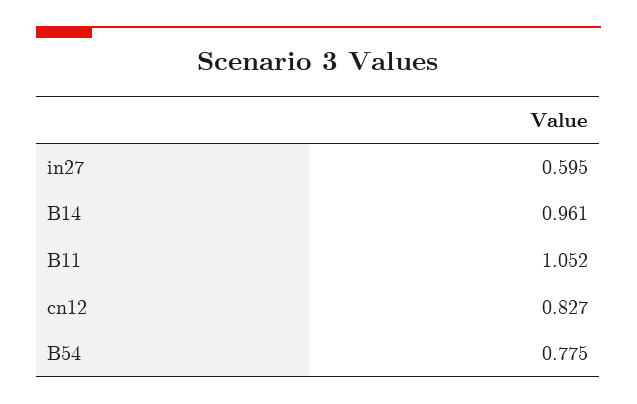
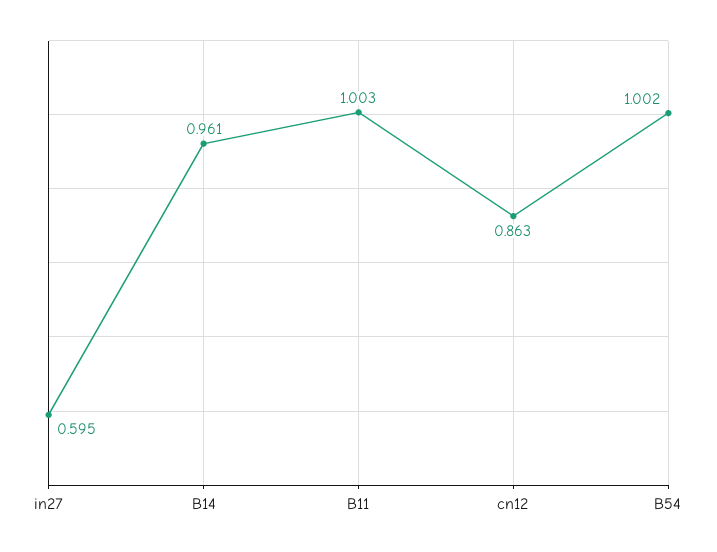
  {
    "in27": 0.595,
    "B14": 0.961,
-   "B11": 1.052,
+   "B11": 1.003,
-   "cn12": 0.827,
+   "cn12": 0.863,
-   "B54": 0.775
+   "B54": 1.002
  }

